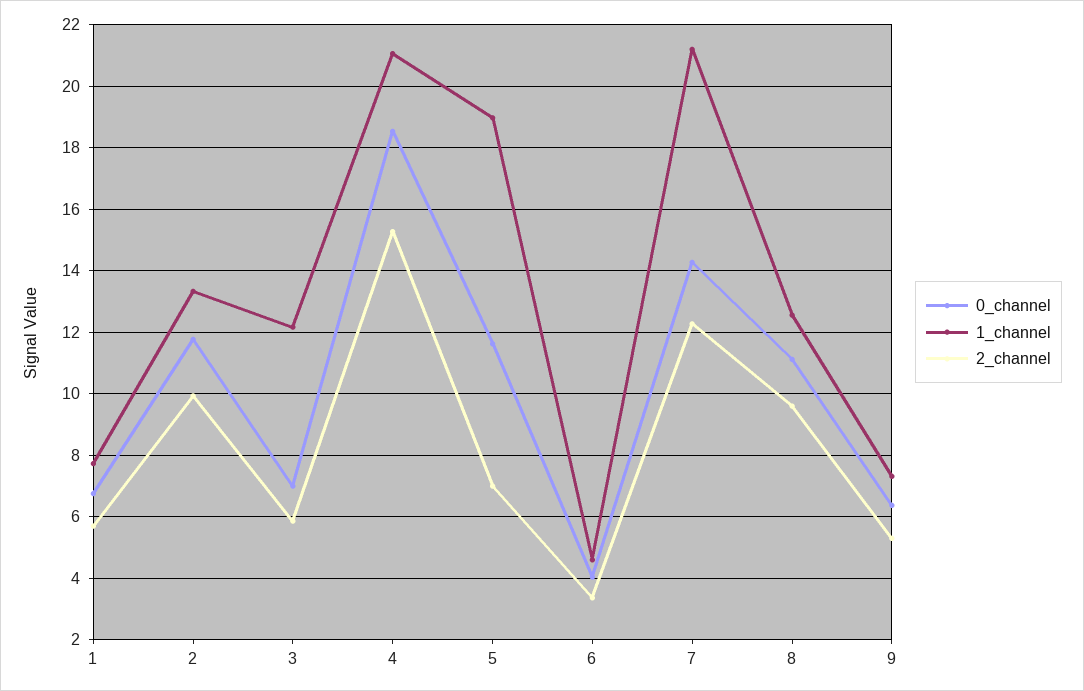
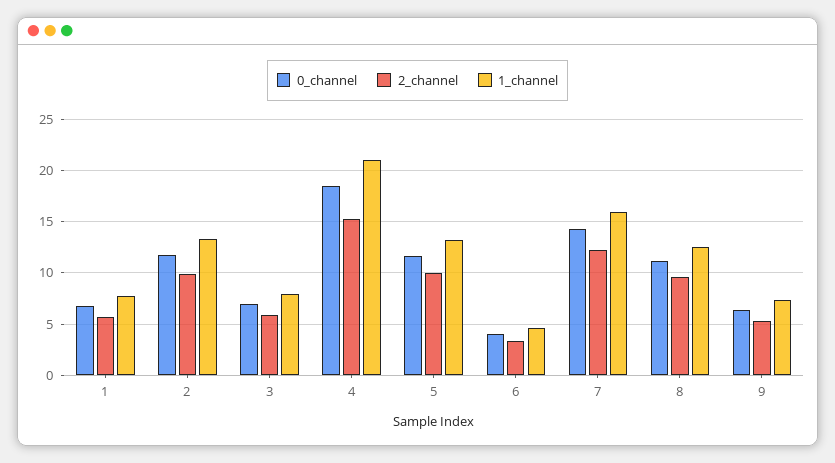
  {
    "0_channel": {
      "1": 6.8,
      "2": 11.8,
      "3": 7,
      "4": 18.6,
      "5": 11.6,
      "6": 4,
      "7": 14.2,
      "8": 11.2,
      "9": 6.4
    },
    "1_channel": {
      "1": 7.8,
      "2": 13.4,
-     "3": 12.2,
+     "3": 8,
      "4": 21,
-     "5": 19,
+     "5": 13,
      "6": 4.6,
-     "7": 21.2,
+     "7": 16,
      "8": 12.6,
      "9": 7.4
    },
    "2_channel": {
      "1": 5.8,
      "2": 10,
      "3": 5.8,
      "4": 15.2,
-     "5": 7,
+     "5": 10,
      "6": 3.4,
      "7": 12.2,
      "8": 9.6,
      "9": 5.4
    }
  }

